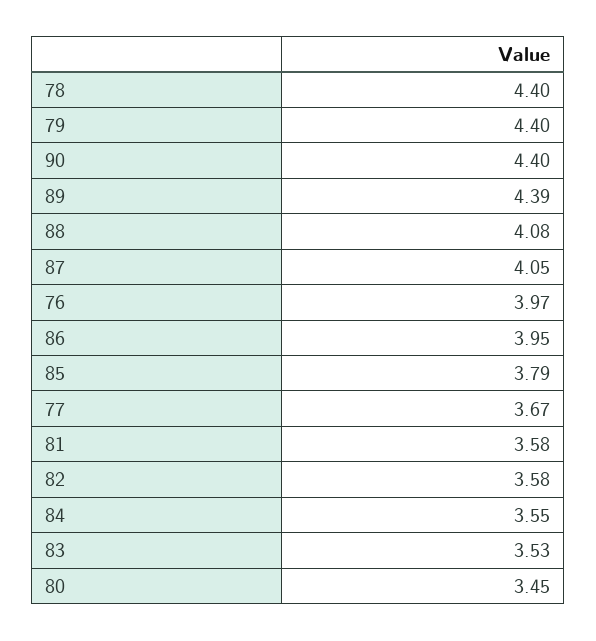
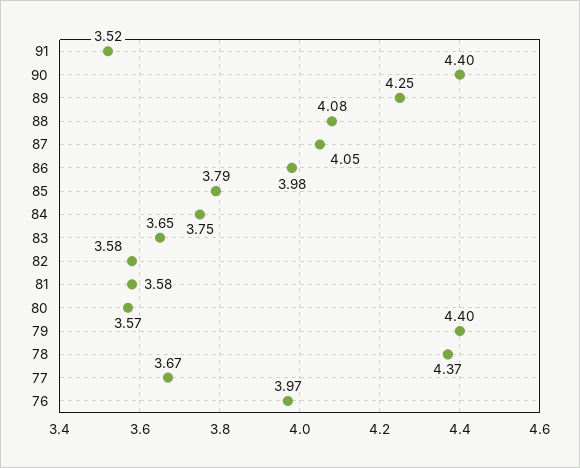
  {
-   "78": 4.4,
+   "78": 4.37,
    "79": 4.4,
    "90": 4.4,
-   "89": 4.39,
+   "89": 4.25,
    "88": 4.08,
    "87": 4.05,
    "76": 3.97,
-   "86": 3.95,
+   "86": 3.98,
    "85": 3.79,
    "77": 3.67,
    "81": 3.58,
    "82": 3.58,
-   "84": 3.55,
+   "84": 3.75,
-   "83": 3.53,
+   "83": 3.65,
-   "80": 3.45
+   "80": 3.57,
+   "91": 3.52
  }

